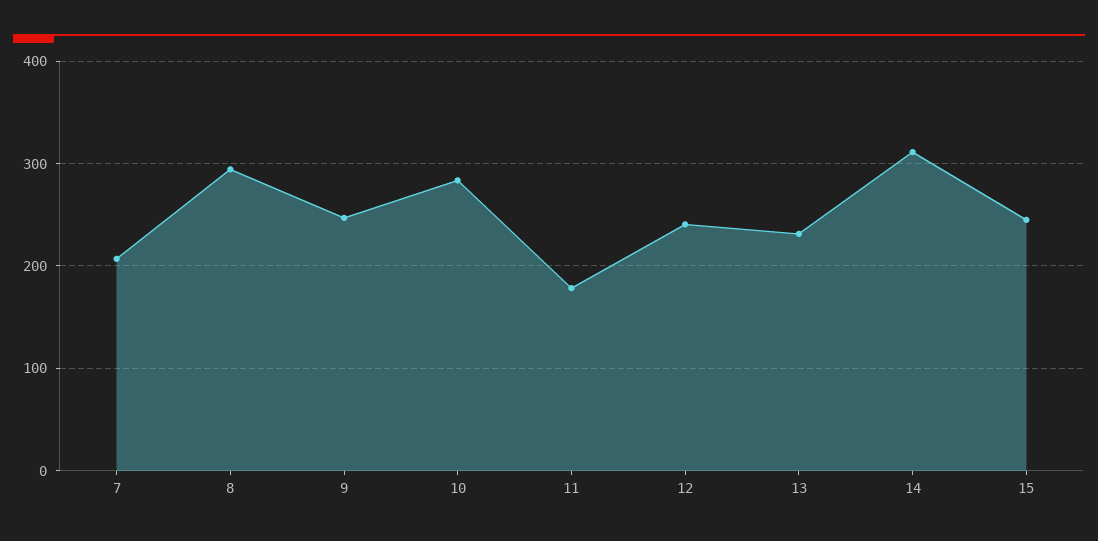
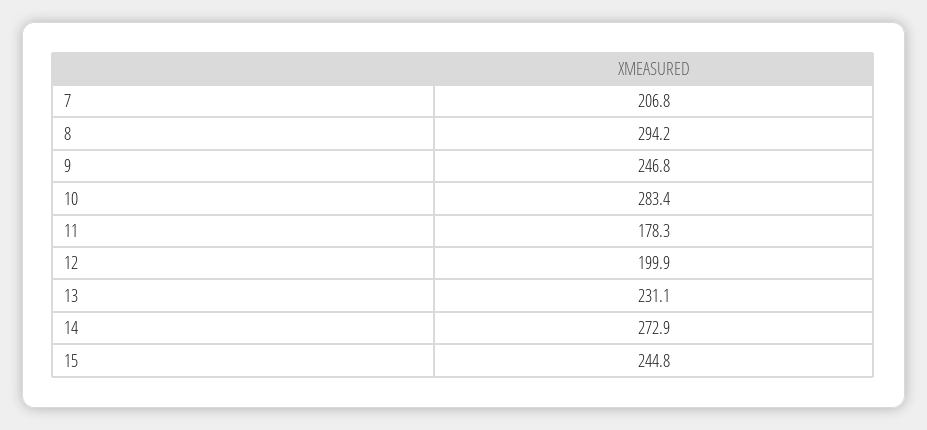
  {
    "7": 206.8,
    "8": 294.2,
    "9": 246.8,
    "10": 283.4,
    "11": 178.3,
-   "12": 240,
+   "12": 199.9,
    "13": 231.1,
-   "14": 310,
+   "14": 272.9,
    "15": 244.8
  }

